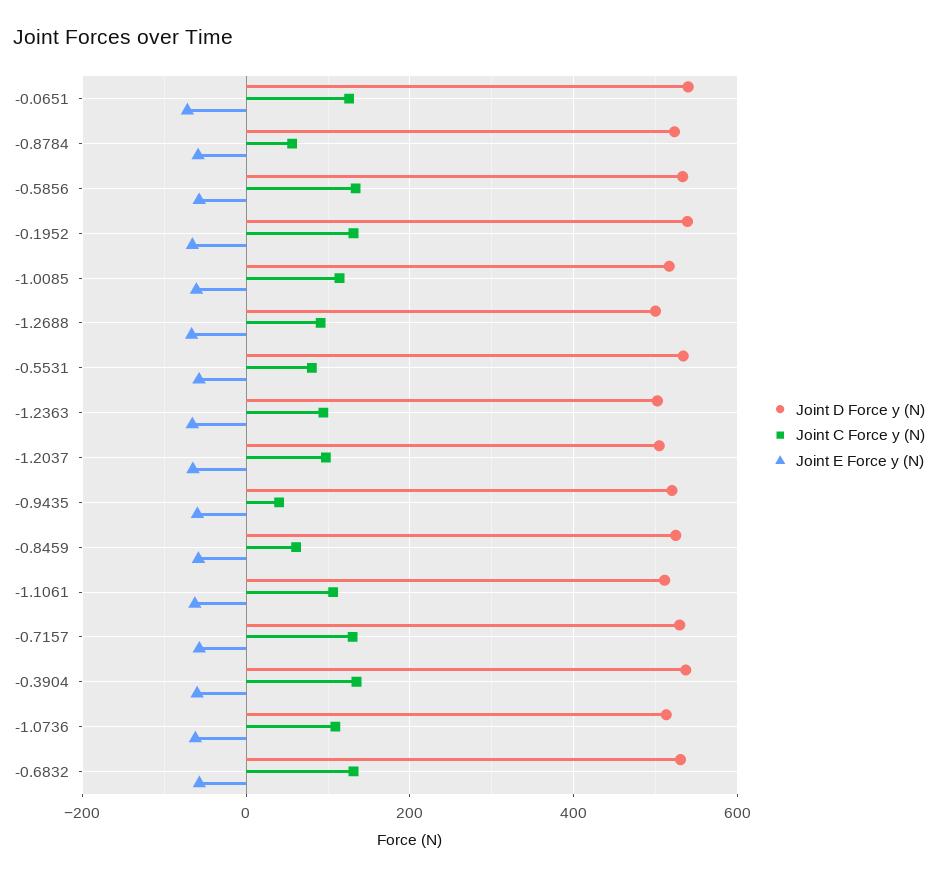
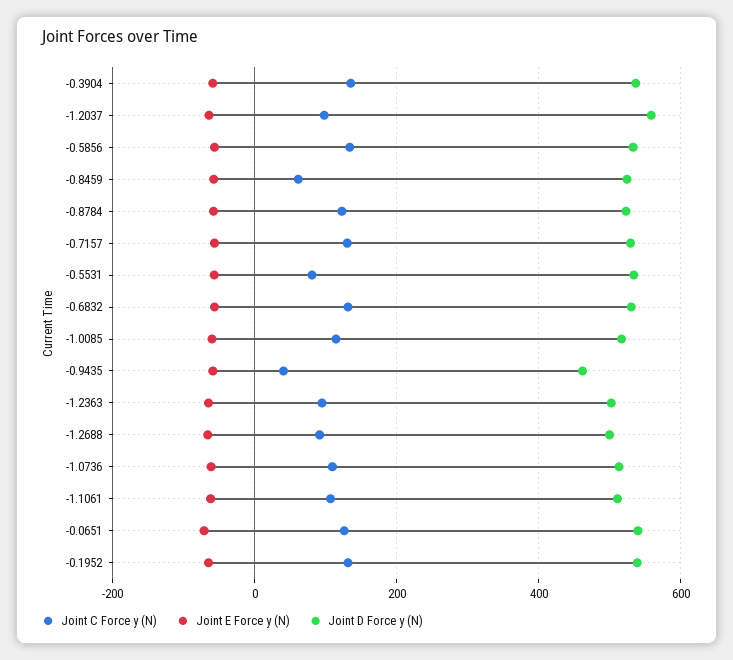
  {
    "Joint D Force y (N)": {
      "-0.0651": 540,
      "-0.8784": 520,
      "-0.5856": 540,
      "-0.1952": 540,
      "-1.0085": 520,
      "-1.2688": 500,
      "-0.5531": 540,
      "-1.2363": 500,
-     "-1.2037": 500,
+     "-1.2037": 560,
-     "-0.9435": 520,
+     "-0.9435": 460,
      "-0.8459": 520,
      "-1.1061": 520,
      "-0.7157": 520,
      "-0.3904": 540,
      "-1.0736": 520,
      "-0.6832": 520
    },
    "Joint C Force y (N)": {
      "-0.0651": 120,
-     "-0.8784": 60,
+     "-0.8784": 120,
      "-0.5856": 140,
      "-0.1952": 140,
      "-1.0085": 120,
      "-1.2688": 100,
      "-0.5531": 80,
      "-1.2363": 100,
      "-1.2037": 100,
      "-0.9435": 40,
      "-0.8459": 60,
      "-1.1061": 100,
      "-0.7157": 140,
      "-0.3904": 140,
      "-1.0736": 100,
      "-0.6832": 140
    },
    "Joint E Force y (N)": {
      "-0.0651": -80,
      "-0.8784": -60,
      "-0.5856": -60,
      "-0.1952": -60,
      "-1.0085": -60,
      "-1.2688": -60,
      "-0.5531": -60,
      "-1.2363": -60,
      "-1.2037": -60,
      "-0.9435": -60,
      "-0.8459": -60,
      "-1.1061": -60,
      "-0.7157": -60,
      "-0.3904": -60,
      "-1.0736": -60,
      "-0.6832": -60
    }
  }

